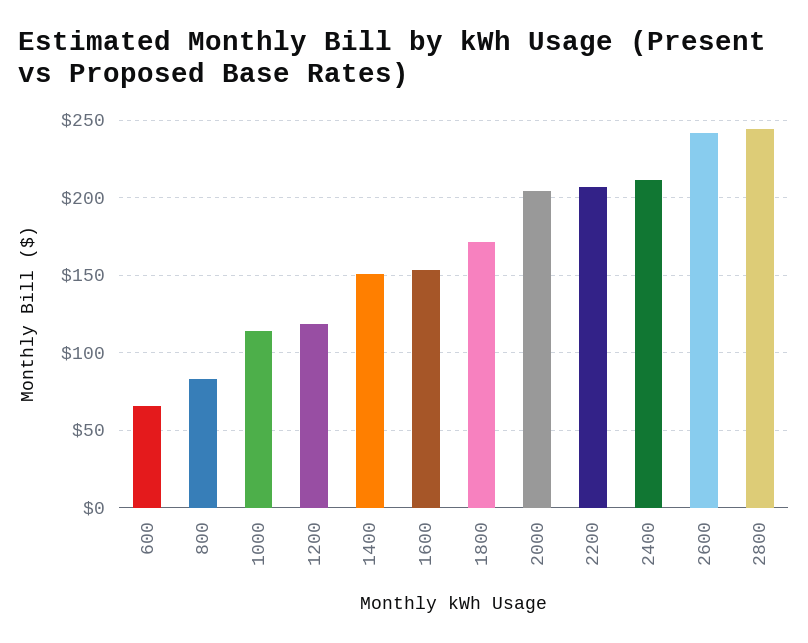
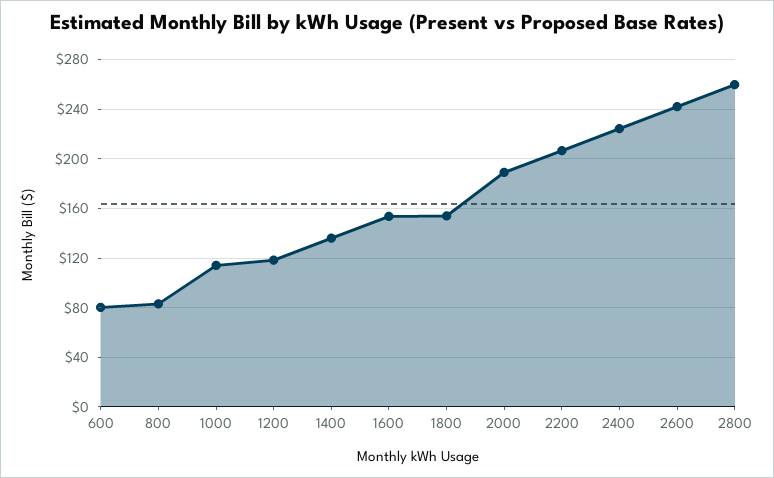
  {
-   "600": 65,
+   "600": 80,
    "800": 85,
    "1000": 115,
    "1200": 120,
-   "1400": 150,
+   "1400": 135,
    "1600": 155,
-   "1800": 170,
+   "1800": 155,
-   "2000": 205,
+   "2000": 190,
    "2200": 205,
-   "2400": 210,
+   "2400": 225,
    "2600": 240,
-   "2800": 245
+   "2800": 260
  }

